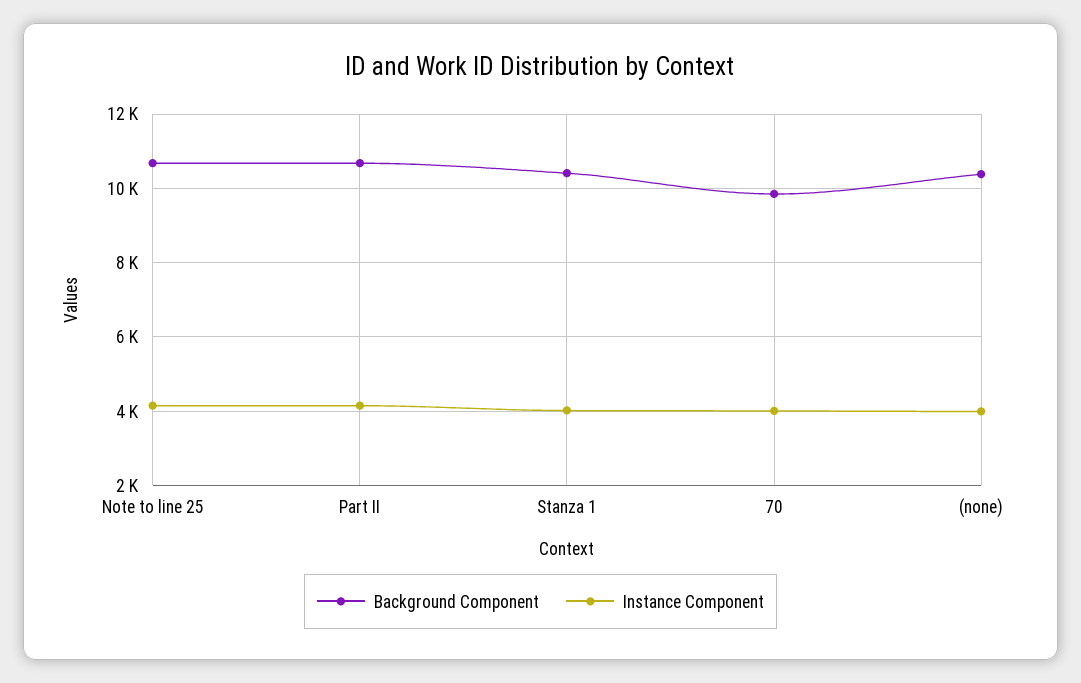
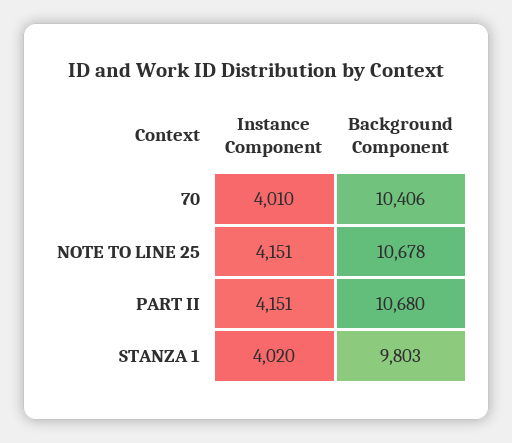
  {
    "Background Component": {
      "Note to line 25": 10678,
      "Part II": 10680,
-     "Stanza 1": 10400,
+     "Stanza 1": 9803,
-     "70": 9800,
+     "70": 10406
-     "(none)": 10400
    },
    "Instance Component": {
      "Note to line 25": 4151,
      "Part II": 4151,
      "Stanza 1": 4020,
-     "70": 4010,
+     "70": 4010
-     "(none)": 4000
    }
  }

